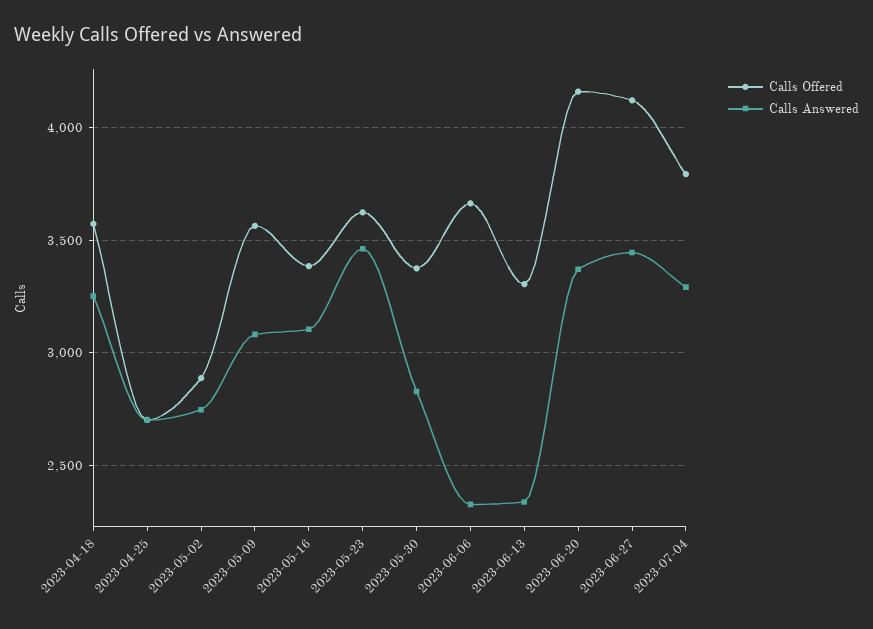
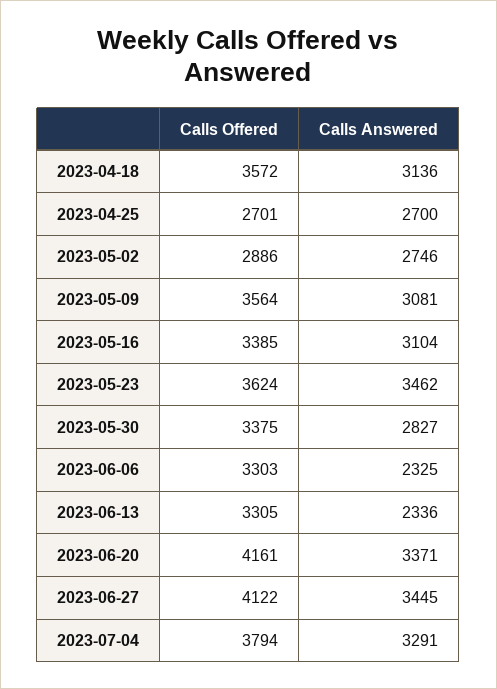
  {
    "Calls Offered": {
      "2023-04-18": 3572,
      "2023-04-25": 2701,
      "2023-05-02": 2886,
      "2023-05-09": 3564,
      "2023-05-16": 3385,
      "2023-05-23": 3624,
      "2023-05-30": 3375,
-     "2023-06-06": 3650,
+     "2023-06-06": 3303,
      "2023-06-13": 3305,
      "2023-06-20": 4161,
      "2023-06-27": 4122,
      "2023-07-04": 3794
    },
    "Calls Answered": {
-     "2023-04-18": 3250,
+     "2023-04-18": 3136,
      "2023-04-25": 2700,
      "2023-05-02": 2746,
      "2023-05-09": 3081,
      "2023-05-16": 3104,
      "2023-05-23": 3462,
      "2023-05-30": 2827,
      "2023-06-06": 2325,
      "2023-06-13": 2336,
      "2023-06-20": 3371,
      "2023-06-27": 3445,
      "2023-07-04": 3291
    }
  }

